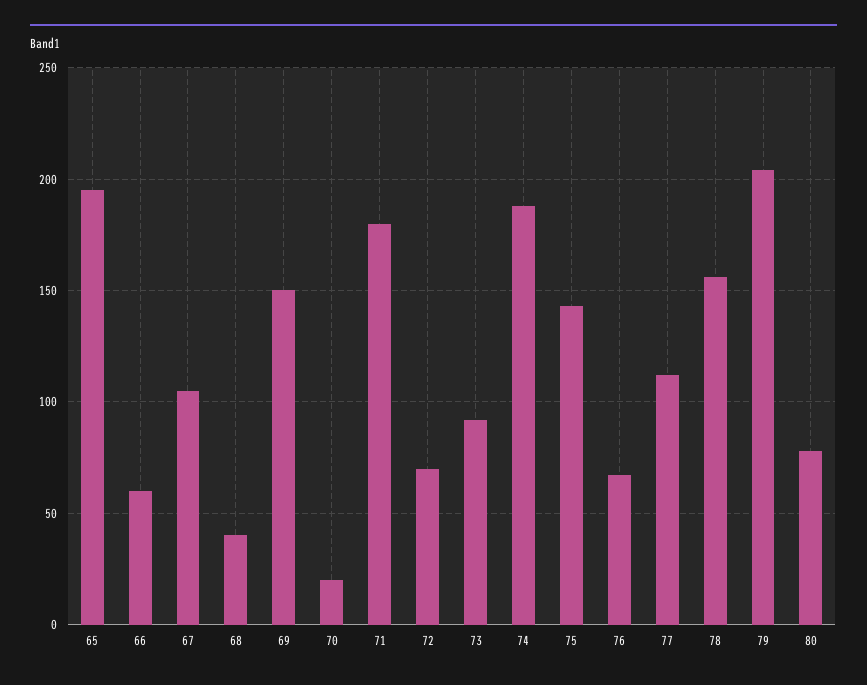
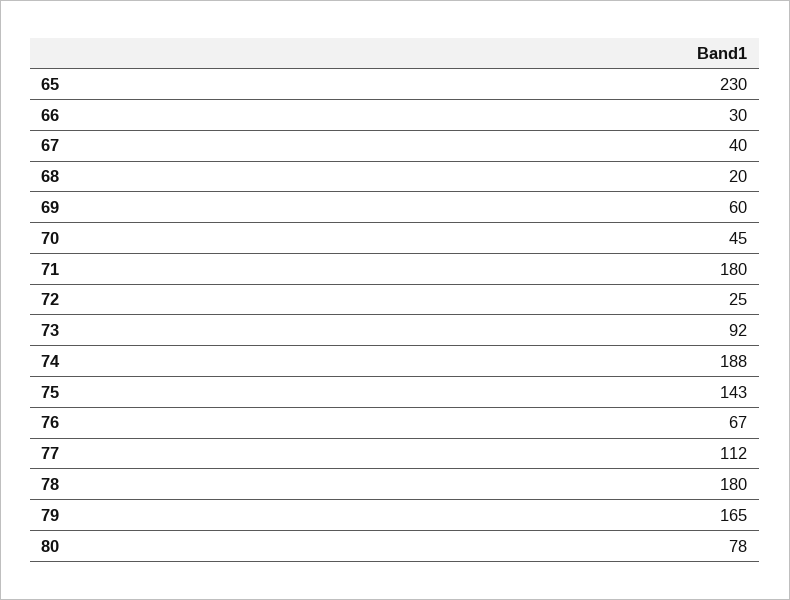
  {
-   "65": 195,
+   "65": 230,
-   "66": 60,
+   "66": 30,
-   "67": 105,
+   "67": 40,
-   "68": 40,
+   "68": 20,
-   "69": 150,
+   "69": 60,
-   "70": 20,
+   "70": 45,
    "71": 180,
-   "72": 70,
+   "72": 25,
    "73": 92,
    "74": 188,
    "75": 143,
    "76": 67,
    "77": 112,
-   "78": 155,
+   "78": 180,
-   "79": 205,
+   "79": 165,
    "80": 78
  }

